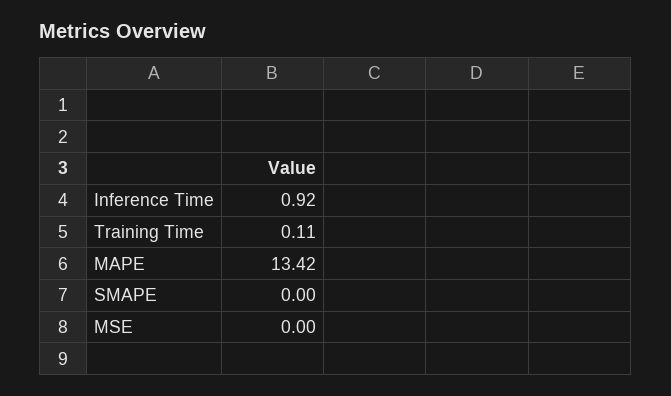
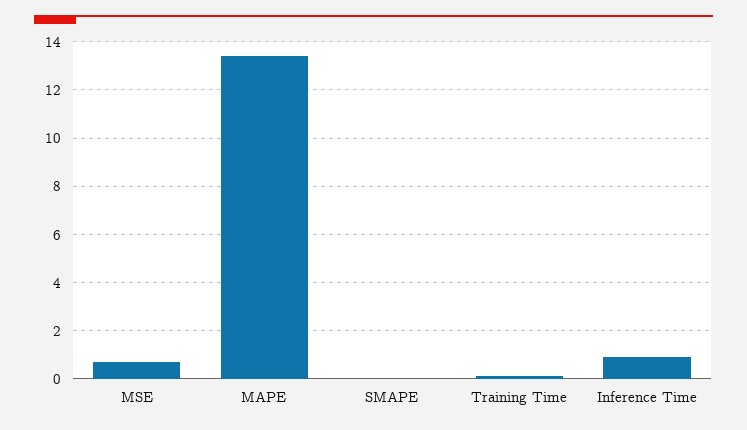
  {
    "Inference Time": 0.92,
    "Training Time": 0.11,
    "MAPE": 13.42,
    "SMAPE": 0,
-   "MSE": 0
+   "MSE": 0.75
  }

